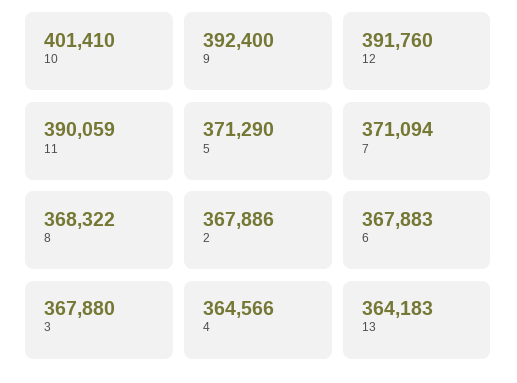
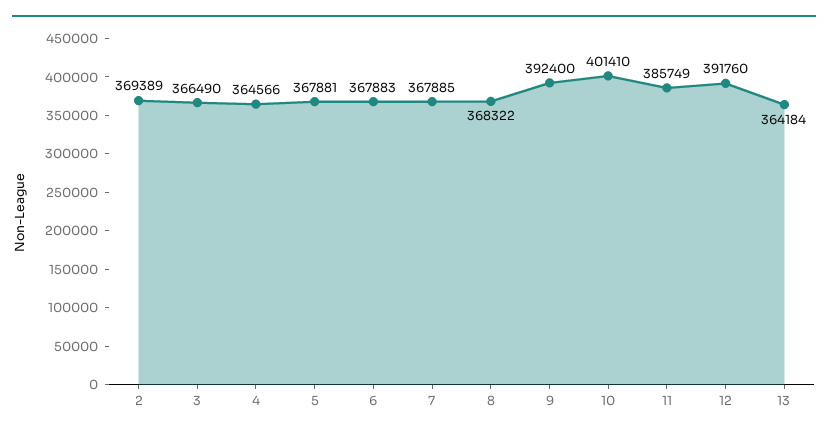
  {
    "10": 401410,
    "9": 392400,
    "12": 391760,
-   "11": 390059,
+   "11": 385749,
-   "5": 371290,
+   "5": 367881,
-   "7": 371094,
+   "7": 367885,
    "8": 368322,
-   "2": 367886,
+   "2": 369389,
    "6": 367883,
-   "3": 367880,
+   "3": 366490,
    "4": 364566,
-   "13": 364183
+   "13": 364184
  }

